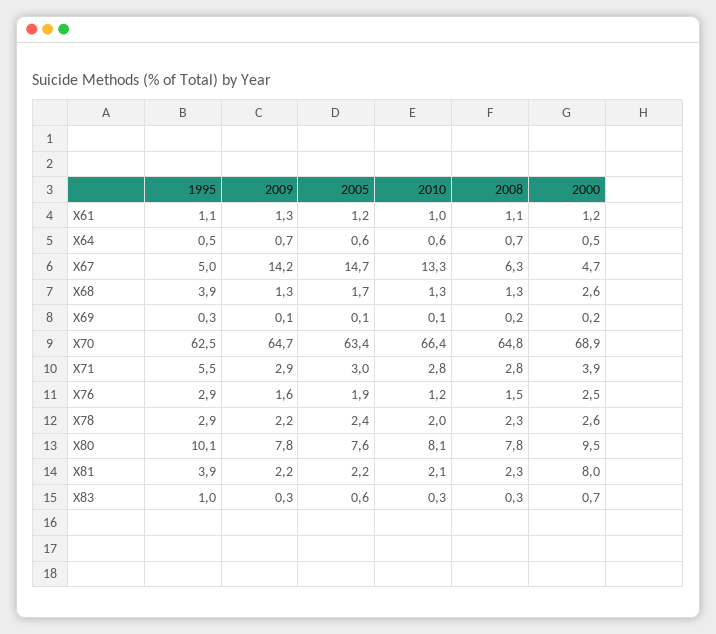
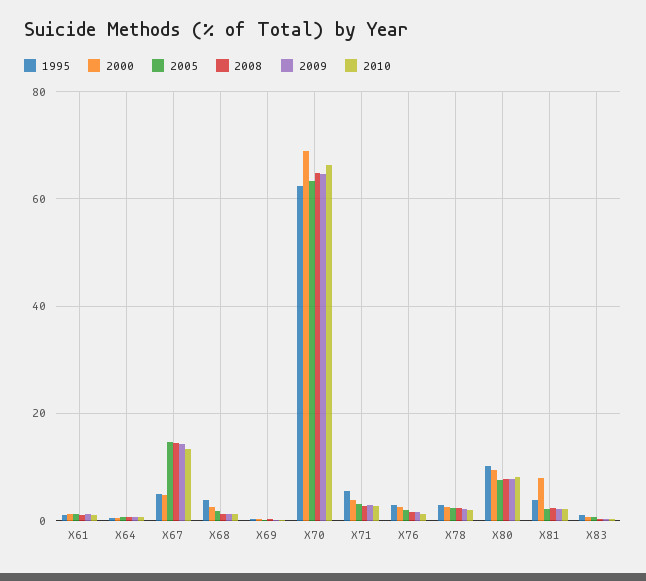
  {
    "1995": {
      "X61": 1.1,
      "X64": 0.5,
      "X67": 5,
      "X68": 3.9,
      "X69": 0.3,
      "X70": 62.5,
      "X71": 5.5,
      "X76": 2.9,
      "X78": 2.9,
      "X80": 10.1,
      "X81": 3.9,
      "X83": 1
    },
    "2009": {
      "X61": 1.3,
      "X64": 0.7,
      "X67": 14.2,
      "X68": 1.3,
      "X69": 0.1,
      "X70": 64.7,
      "X71": 2.9,
      "X76": 1.6,
      "X78": 2.2,
      "X80": 7.8,
      "X81": 2.2,
      "X83": 0.3
    },
    "2005": {
      "X61": 1.2,
      "X64": 0.6,
      "X67": 14.7,
      "X68": 1.7,
      "X69": 0.1,
      "X70": 63.4,
      "X71": 3,
      "X76": 1.9,
      "X78": 2.4,
      "X80": 7.6,
      "X81": 2.2,
      "X83": 0.6
    },
    "2010": {
      "X61": 1,
      "X64": 0.6,
      "X67": 13.3,
      "X68": 1.3,
      "X69": 0.1,
      "X70": 66.4,
      "X71": 2.8,
      "X76": 1.2,
      "X78": 2,
      "X80": 8.1,
      "X81": 2.1,
      "X83": 0.3
    },
    "2008": {
      "X61": 1.1,
      "X64": 0.7,
-     "X67": 6.3,
+     "X67": 14,
      "X68": 1.3,
      "X69": 0.2,
      "X70": 64.8,
      "X71": 2.8,
      "X76": 1.5,
      "X78": 2.3,
      "X80": 7.8,
      "X81": 2.3,
      "X83": 0.3
    },
    "2000": {
      "X61": 1.2,
      "X64": 0.5,
      "X67": 4.7,
      "X68": 2.6,
      "X69": 0.2,
      "X70": 68.9,
      "X71": 3.9,
      "X76": 2.5,
      "X78": 2.6,
      "X80": 9.5,
      "X81": 8,
      "X83": 0.7
    }
  }

